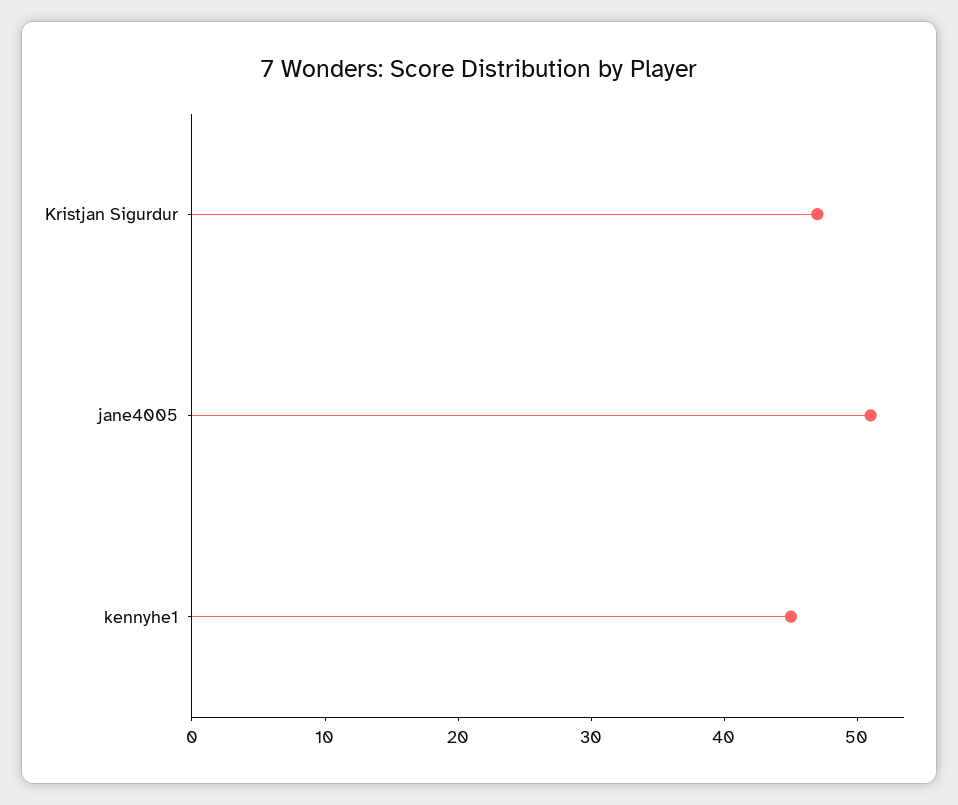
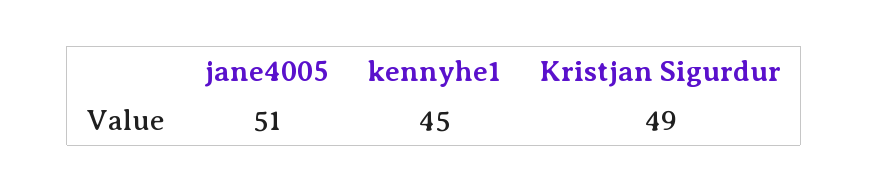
  {
-   "Kristjan Sigurdur": 47,
+   "Kristjan Sigurdur": 49,
    "jane4005": 51,
    "kennyhe1": 45
  }

